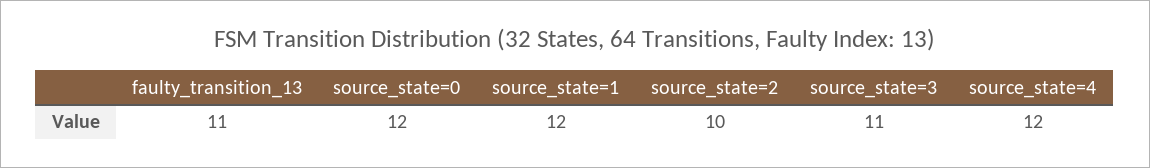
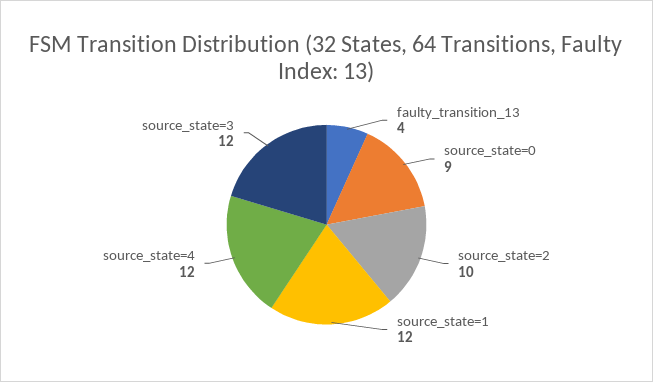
  {
-   "faulty_transition_13": 11,
+   "faulty_transition_13": 4,
-   "source_state=0": 12,
+   "source_state=0": 9,
    "source_state=1": 12,
    "source_state=2": 10,
-   "source_state=3": 11,
+   "source_state=3": 12,
    "source_state=4": 12
  }

